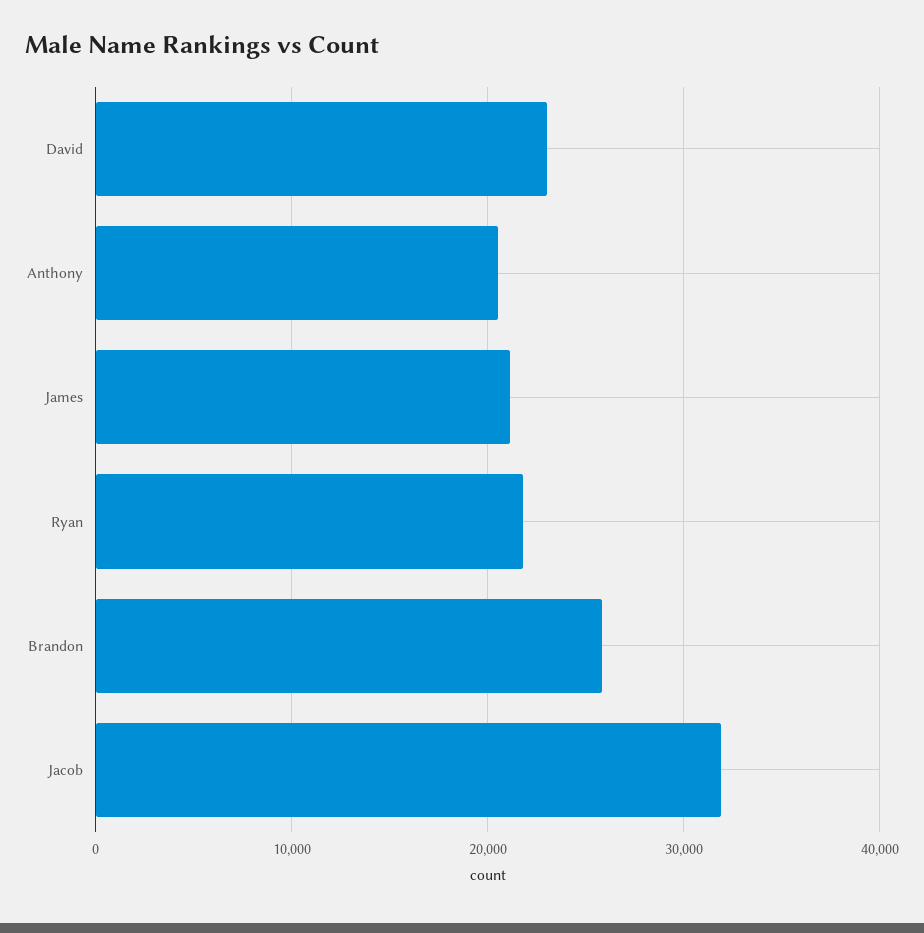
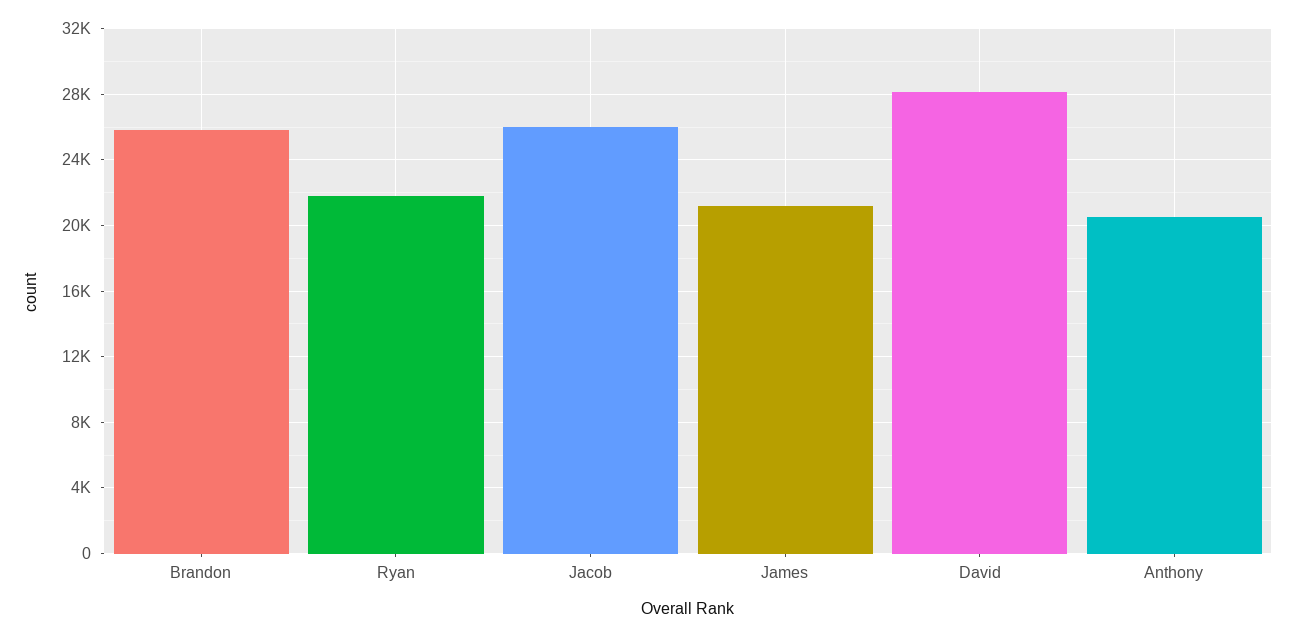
  {
-   "David": 23000,
+   "David": 28000,
    "Anthony": 20500,
    "James": 21000,
    "Ryan": 22000,
    "Brandon": 26000,
-   "Jacob": 32000
+   "Jacob": 26000
  }

